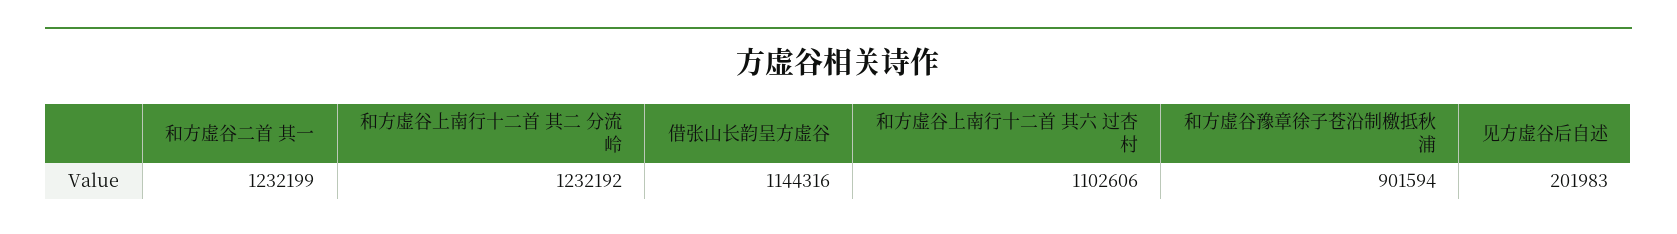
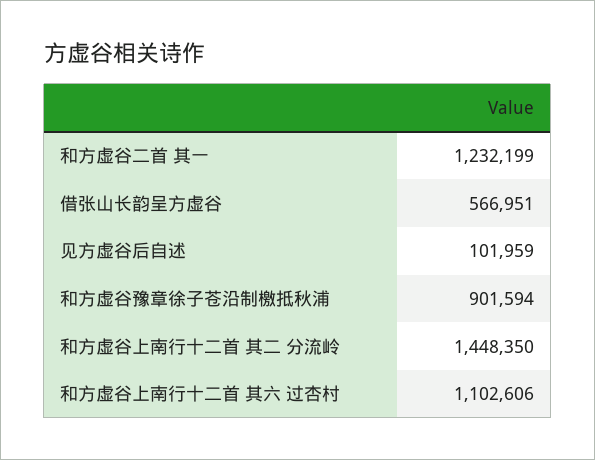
  {
    "和方虚谷二首 其一": 1232199,
-   "和方虚谷上南行十二首 其二 分流岭": 1232192,
+   "和方虚谷上南行十二首 其二 分流岭": 1448350,
-   "借张山长韵呈方虚谷": 1144316,
+   "借张山长韵呈方虚谷": 566951,
    "和方虚谷上南行十二首 其六 过杏村": 1102606,
    "和方虚谷豫章徐子苍沿制檄抵秋浦": 901594,
-   "见方虚谷后自述": 201983
+   "见方虚谷后自述": 101959
  }

